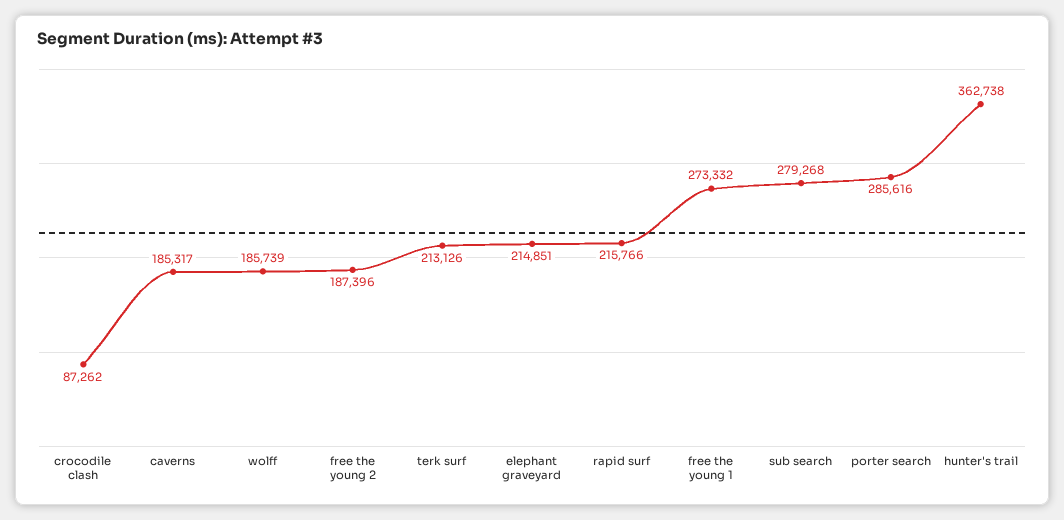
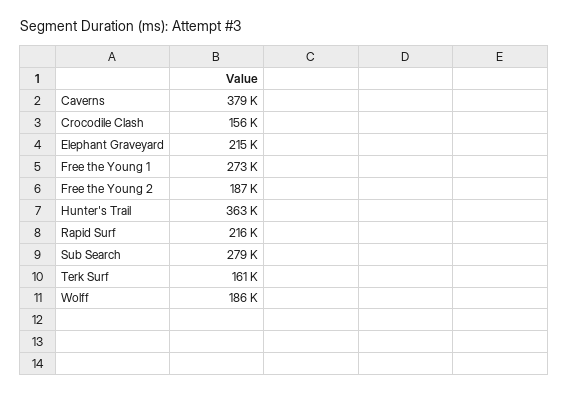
  {
-   "crocodile clash": 87262,
+   "crocodile clash": 156000,
-   "caverns": 185317,
+   "caverns": 379000,
    "wolff": 185739,
    "free the young 2": 187396,
-   "terk surf": 213126,
+   "terk surf": 161000,
    "elephant graveyard": 214851,
    "rapid surf": 215766,
    "free the young 1": 273332,
    "sub search": 279268,
-   "porter search": 285616,
    "hunter's trail": 362738
  }

